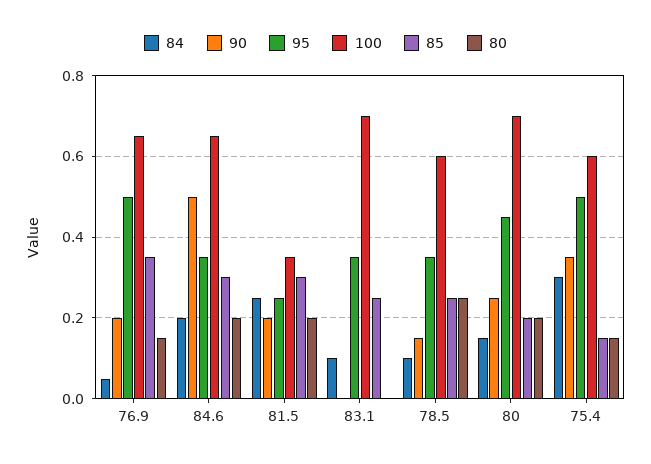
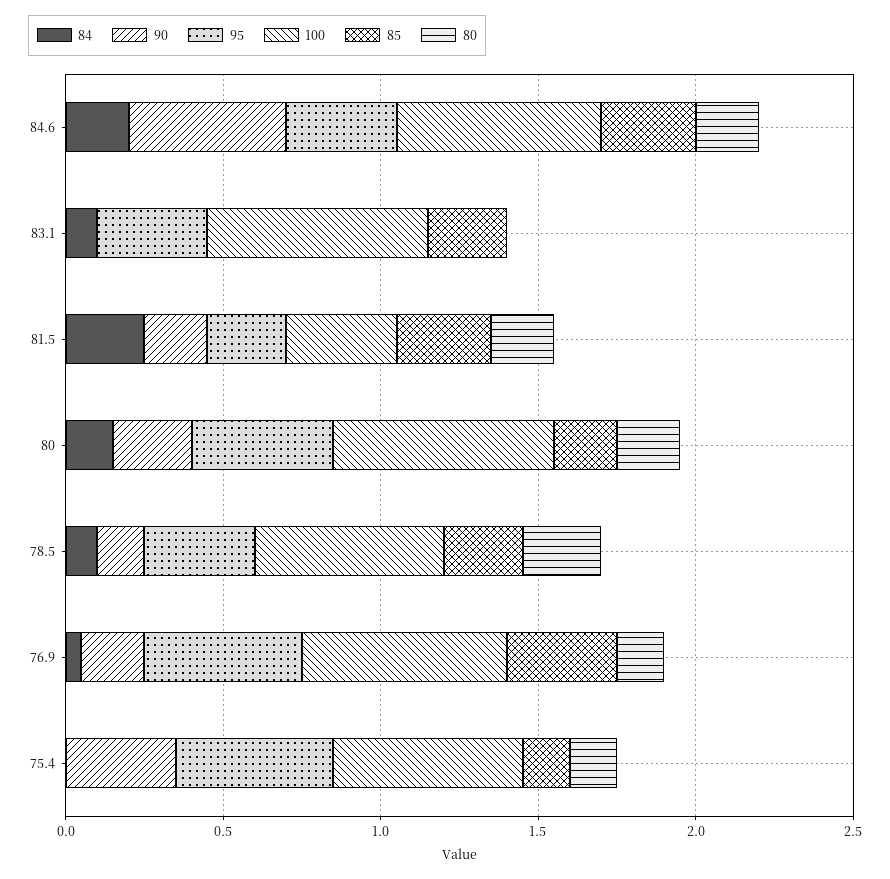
  {
    "84": {
      "76.9": 0.05,
      "84.6": 0.2,
      "81.5": 0.25,
      "83.1": 0.1,
      "78.5": 0.1,
      "80": 0.15,
-     "75.4": 0.3
+     "75.4": 0
    },
    "90": {
      "76.9": 0.2,
      "84.6": 0.5,
      "81.5": 0.2,
      "83.1": 0,
      "78.5": 0.15,
      "80": 0.25,
      "75.4": 0.35
    },
    "95": {
      "76.9": 0.5,
      "84.6": 0.35,
      "81.5": 0.25,
      "83.1": 0.35,
      "78.5": 0.35,
      "80": 0.45,
      "75.4": 0.5
    },
    "100": {
      "76.9": 0.65,
      "84.6": 0.65,
      "81.5": 0.35,
      "83.1": 0.7,
      "78.5": 0.6,
      "80": 0.7,
      "75.4": 0.6
    },
    "85": {
      "76.9": 0.35,
      "84.6": 0.3,
      "81.5": 0.3,
      "83.1": 0.25,
      "78.5": 0.25,
      "80": 0.2,
      "75.4": 0.15
    },
    "80": {
      "76.9": 0.15,
      "84.6": 0.2,
      "81.5": 0.2,
      "83.1": 0,
      "78.5": 0.25,
      "80": 0.2,
      "75.4": 0.15
    }
  }

